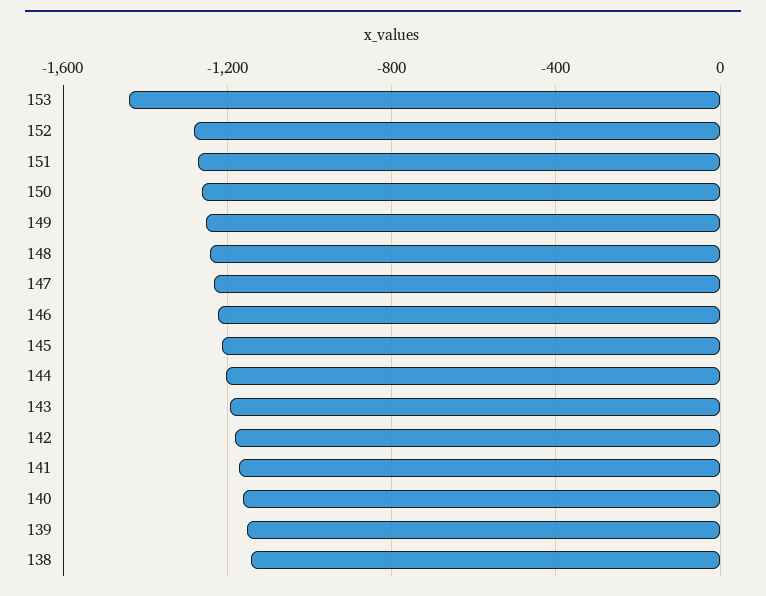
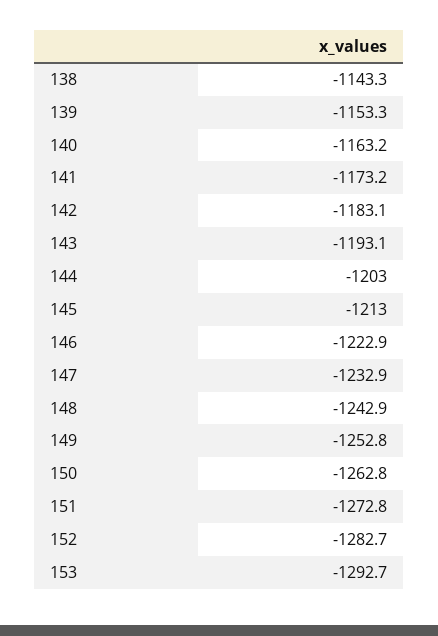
  {
-   "153": -1450,
+   "153": -1292.7,
    "152": -1282.7,
    "151": -1272.8,
    "150": -1262.8,
    "149": -1252.8,
    "148": -1242.9,
    "147": -1232.9,
    "146": -1222.9,
    "145": -1213,
    "144": -1203,
    "143": -1193.1,
    "142": -1183.1,
    "141": -1173.2,
    "140": -1163.2,
    "139": -1153.3,
    "138": -1143.3
  }

